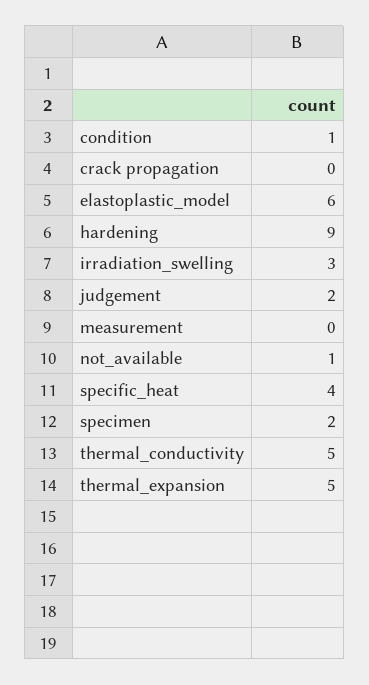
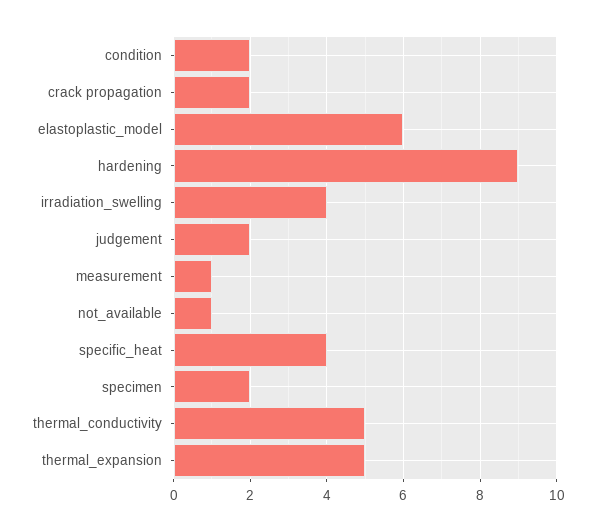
  {
-   "condition": 1,
+   "condition": 2,
-   "crack propagation": 0,
+   "crack propagation": 2,
    "elastoplastic_model": 6,
    "hardening": 9,
-   "irradiation_swelling": 3,
+   "irradiation_swelling": 4,
    "judgement": 2,
-   "measurement": 0,
+   "measurement": 1,
    "not_available": 1,
    "specific_heat": 4,
    "specimen": 2,
    "thermal_conductivity": 5,
    "thermal_expansion": 5
  }

